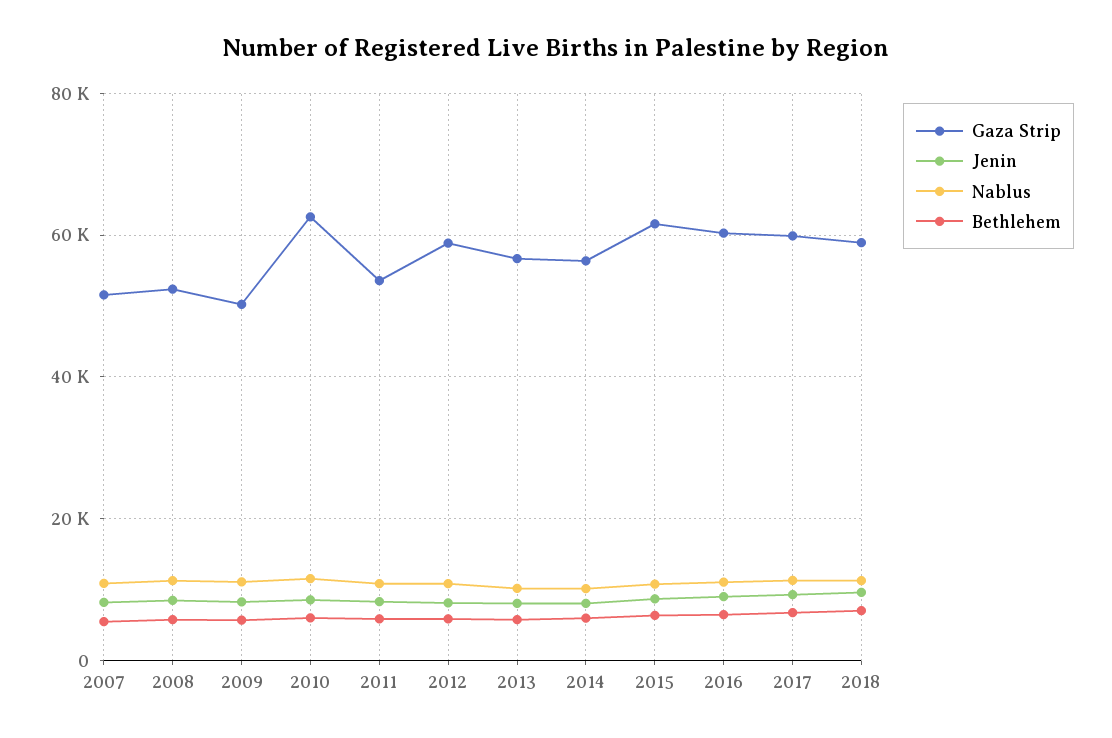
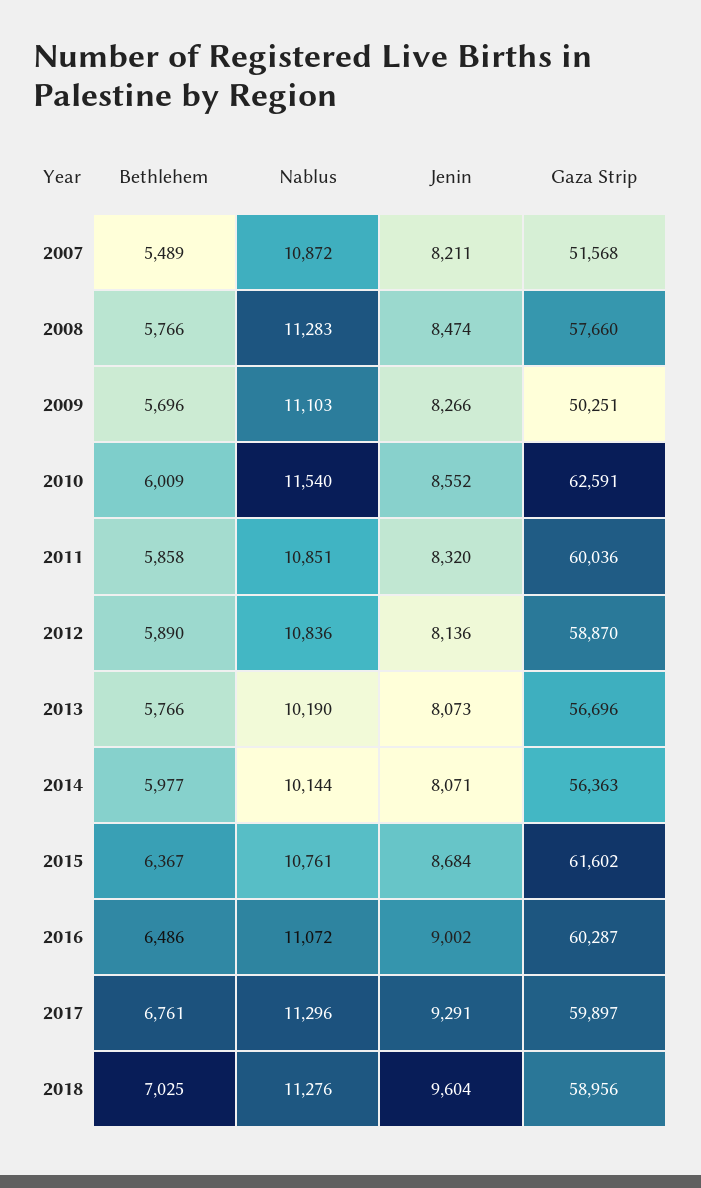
  {
    "Gaza Strip": {
      "2007": 51568,
-     "2008": 52000,
+     "2008": 57660,
      "2009": 50251,
      "2010": 62591,
-     "2011": 54000,
+     "2011": 60036,
      "2012": 58870,
      "2013": 56696,
      "2014": 56363,
      "2015": 61602,
      "2016": 60287,
      "2017": 59897,
      "2018": 58956
    },
    "Jenin": {
      "2007": 8211,
      "2008": 8474,
      "2009": 8266,
      "2010": 8552,
      "2011": 8320,
      "2012": 8136,
      "2013": 8073,
      "2014": 8071,
      "2015": 8684,
      "2016": 9002,
      "2017": 9291,
      "2018": 9604
    },
    "Nablus": {
      "2007": 10872,
      "2008": 11283,
      "2009": 11103,
      "2010": 11540,
      "2011": 10851,
      "2012": 10836,
      "2013": 10190,
      "2014": 10144,
      "2015": 10761,
      "2016": 11072,
      "2017": 11296,
      "2018": 11276
    },
    "Bethlehem": {
      "2007": 5489,
      "2008": 5766,
      "2009": 5696,
      "2010": 6009,
      "2011": 5858,
      "2012": 5890,
      "2013": 5766,
      "2014": 5977,
      "2015": 6367,
      "2016": 6486,
      "2017": 6761,
      "2018": 7025
    }
  }

